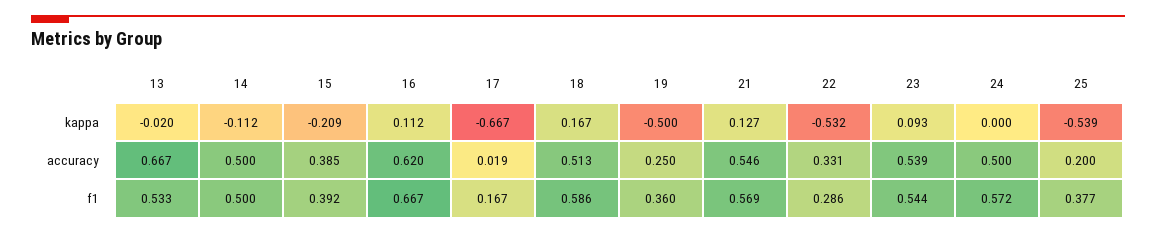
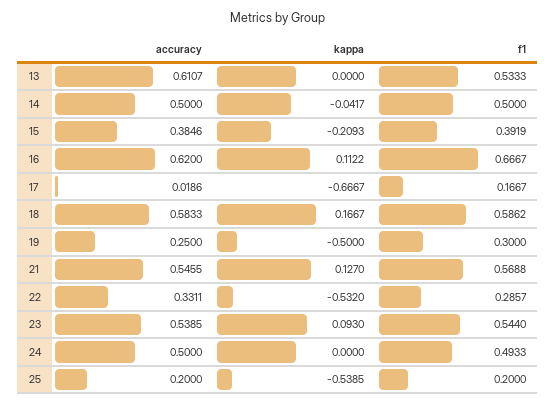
  {
    "13": {
-     "kappa": -0.02,
+     "kappa": 0,
-     "accuracy": 0.667,
+     "accuracy": 0.6107,
      "f1": 0.5333
    },
    "14": {
-     "kappa": -0.112,
+     "kappa": -0.0417,
      "accuracy": 0.5,
      "f1": 0.5
    },
    "15": {
      "kappa": -0.2093,
      "accuracy": 0.3846,
      "f1": 0.3919
    },
    "16": {
      "kappa": 0.1122,
      "accuracy": 0.62,
      "f1": 0.6667
    },
    "17": {
      "kappa": -0.6667,
      "accuracy": 0.0186,
      "f1": 0.1667
    },
    "18": {
      "kappa": 0.1667,
-     "accuracy": 0.513,
+     "accuracy": 0.5833,
      "f1": 0.5862
    },
    "19": {
      "kappa": -0.5,
      "accuracy": 0.25,
-     "f1": 0.36
+     "f1": 0.3
    },
    "21": {
      "kappa": 0.127,
      "accuracy": 0.5455,
      "f1": 0.5688
    },
    "22": {
      "kappa": -0.532,
      "accuracy": 0.3311,
      "f1": 0.2857
    },
    "23": {
      "kappa": 0.093,
      "accuracy": 0.5385,
      "f1": 0.544
    },
    "24": {
      "kappa": 0,
      "accuracy": 0.5,
-     "f1": 0.572
+     "f1": 0.4933
    },
    "25": {
      "kappa": -0.5385,
      "accuracy": 0.2,
-     "f1": 0.377
+     "f1": 0.2
    }
  }

